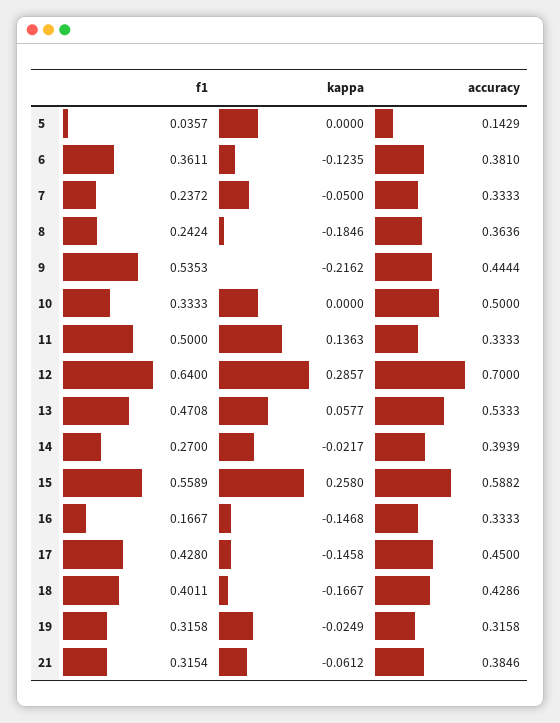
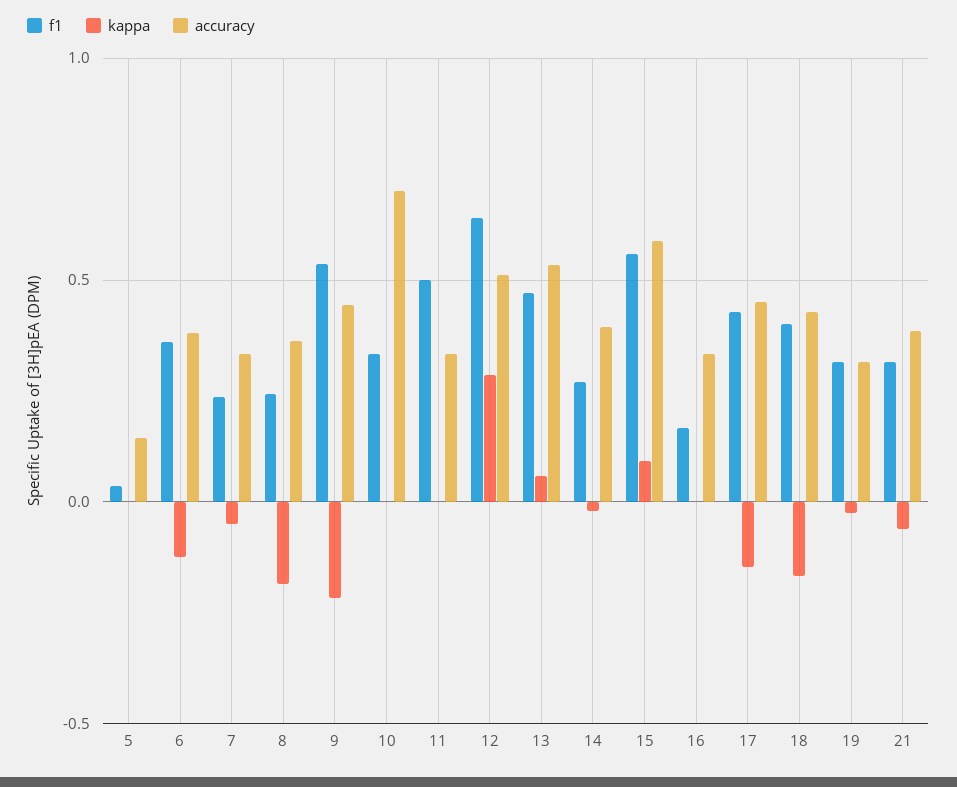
  {
    "f1": {
      "5": 0.0357,
      "6": 0.3611,
      "7": 0.2372,
      "8": 0.2424,
      "9": 0.5353,
      "10": 0.3333,
      "11": 0.5,
      "12": 0.64,
      "13": 0.4708,
      "14": 0.27,
      "15": 0.5589,
      "16": 0.1667,
      "17": 0.428,
      "18": 0.4011,
      "19": 0.3158,
      "21": 0.3154
    },
    "kappa": {
      "5": 0,
      "6": -0.1235,
      "7": -0.05,
      "8": -0.1846,
      "9": -0.2162,
      "10": 0,
-     "11": 0.1363,
+     "11": 0,
      "12": 0.2857,
      "13": 0.0577,
      "14": -0.0217,
-     "15": 0.258,
+     "15": 0.1,
-     "16": -0.1468,
+     "16": 0,
      "17": -0.1458,
      "18": -0.1667,
      "19": -0.0249,
      "21": -0.0612
    },
    "accuracy": {
      "5": 0.1429,
      "6": 0.381,
      "7": 0.3333,
      "8": 0.3636,
      "9": 0.4444,
-     "10": 0.5,
+     "10": 0.7,
      "11": 0.3333,
-     "12": 0.7,
+     "12": 0.5,
      "13": 0.5333,
      "14": 0.3939,
      "15": 0.5882,
      "16": 0.3333,
      "17": 0.45,
      "18": 0.4286,
      "19": 0.3158,
      "21": 0.3846
    }
  }

